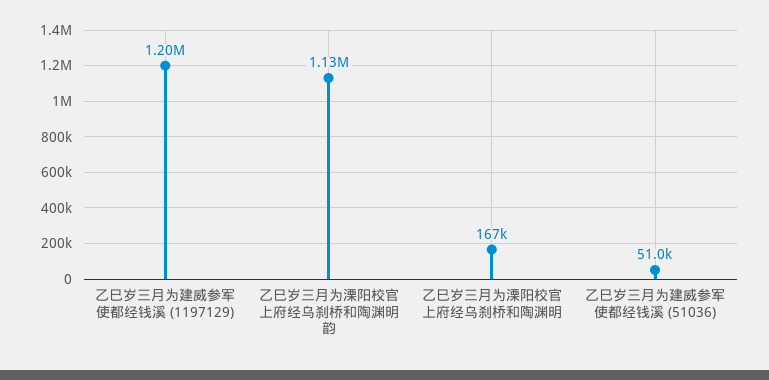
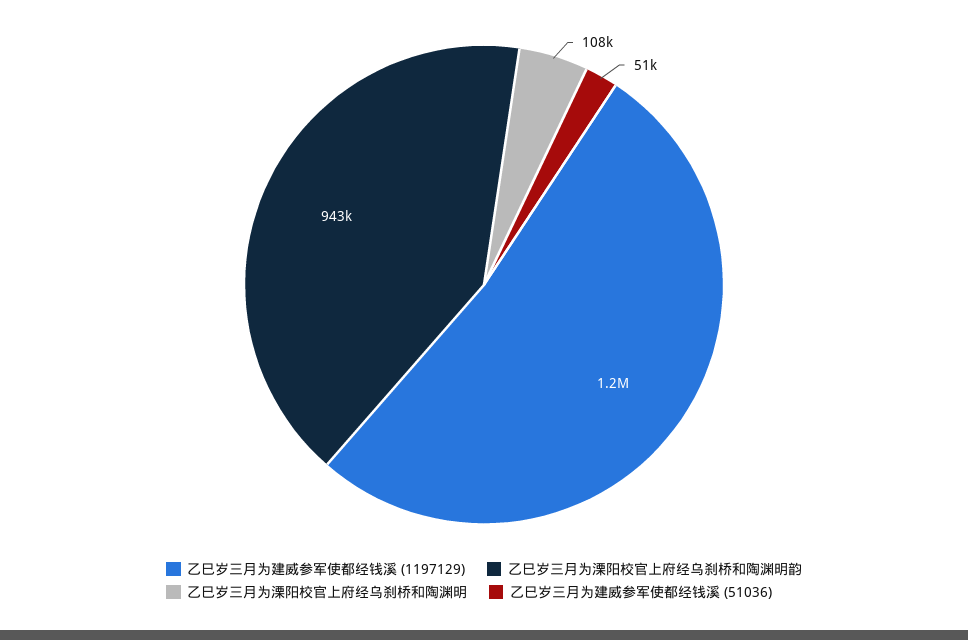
  {
    "乙巳岁三月为建威参军使都经钱溪 (1197129)": 1200000,
-   "乙巳岁三月为溧阳校官上府经乌刹桥和陶渊明韵": 1130000,
+   "乙巳岁三月为溧阳校官上府经乌刹桥和陶渊明韵": 943000,
-   "乙巳岁三月为溧阳校官上府经乌刹桥和陶渊明": 167000,
+   "乙巳岁三月为溧阳校官上府经乌刹桥和陶渊明": 108000,
    "乙巳岁三月为建威参军使都经钱溪 (51036)": 51000
  }

